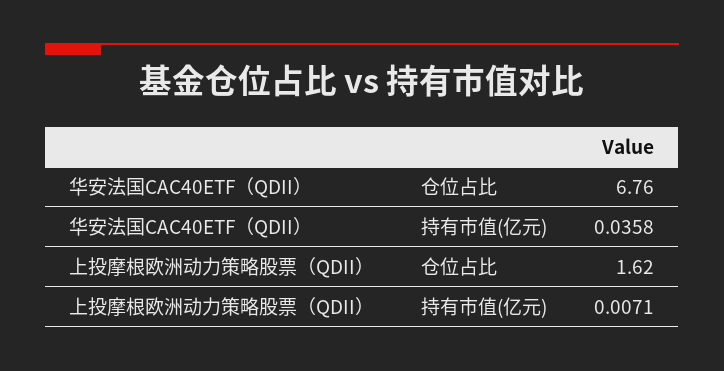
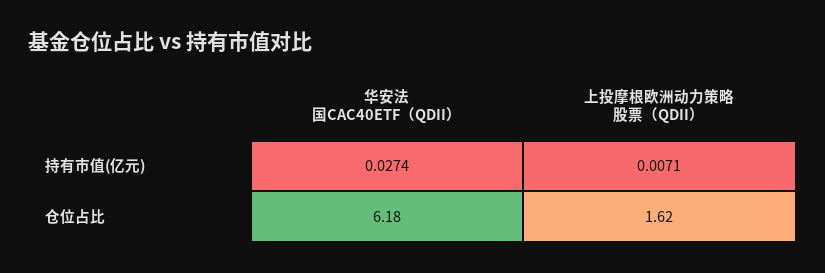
  {
    "华安法国CAC40ETF（QDII）": {
-     "仓位占比": 6.76,
+     "仓位占比": 6.18,
-     "持有市值(亿元)": 0.0358
+     "持有市值(亿元)": 0.0274
    },
    "上投摩根欧洲动力策略股票（QDII）": {
      "仓位占比": 1.62,
      "持有市值(亿元)": 0.0071
    }
  }

